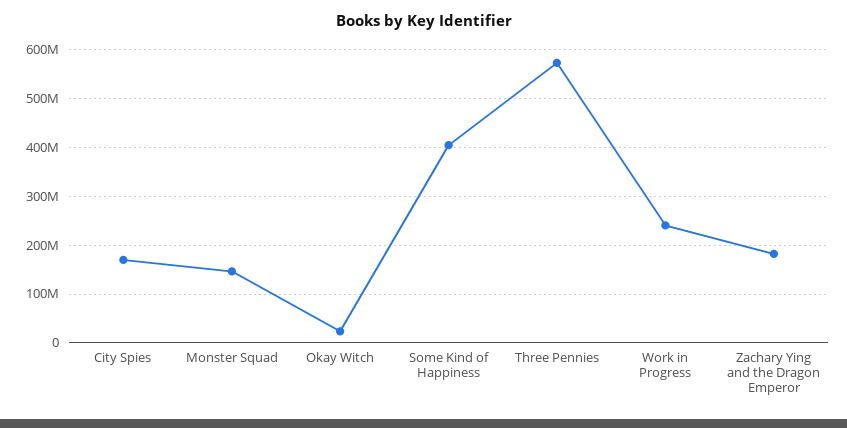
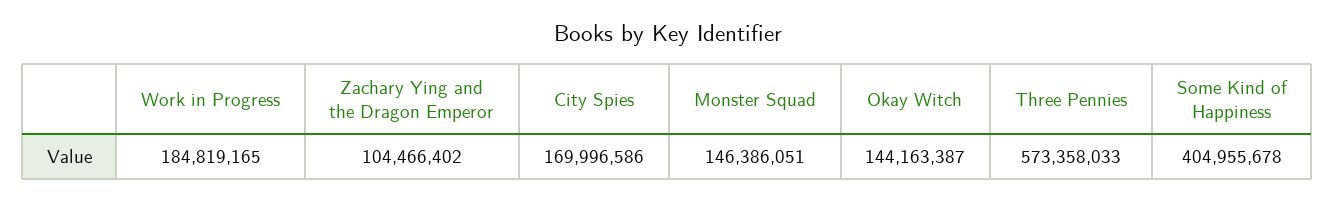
  {
    "City Spies": 169996586,
    "Monster Squad": 146386051,
-   "Okay Witch": 20000000,
+   "Okay Witch": 144163387,
    "Some Kind of Happiness": 404955678,
    "Three Pennies": 573358033,
-   "Work in Progress": 240000000,
+   "Work in Progress": 184819165,
-   "Zachary Ying and the Dragon Emperor": 180000000
+   "Zachary Ying and the Dragon Emperor": 104466402
  }

